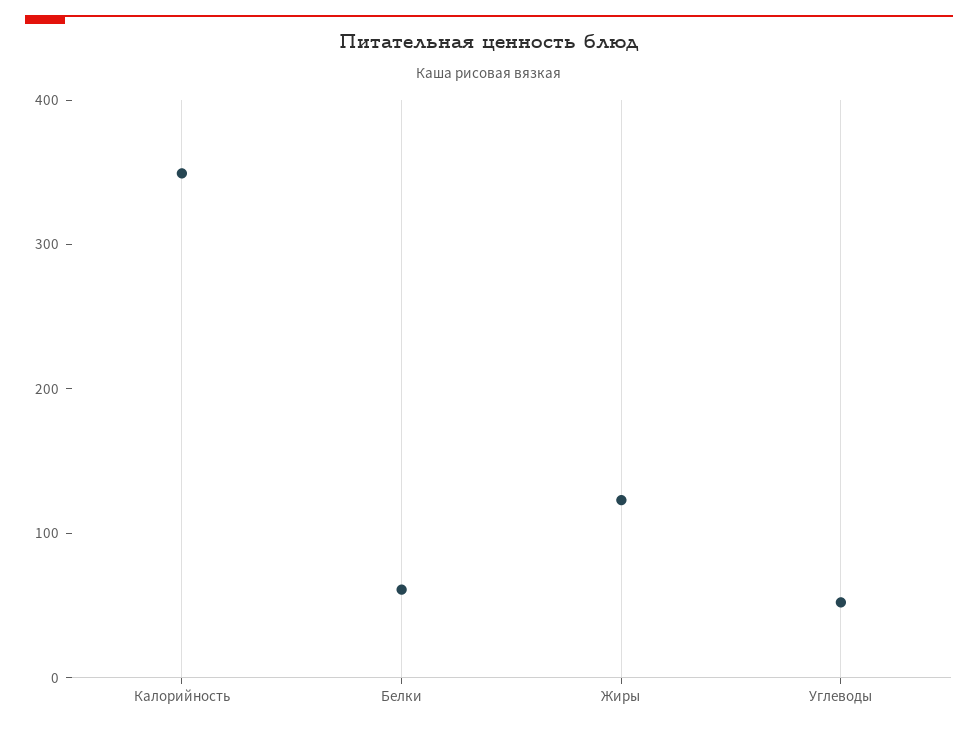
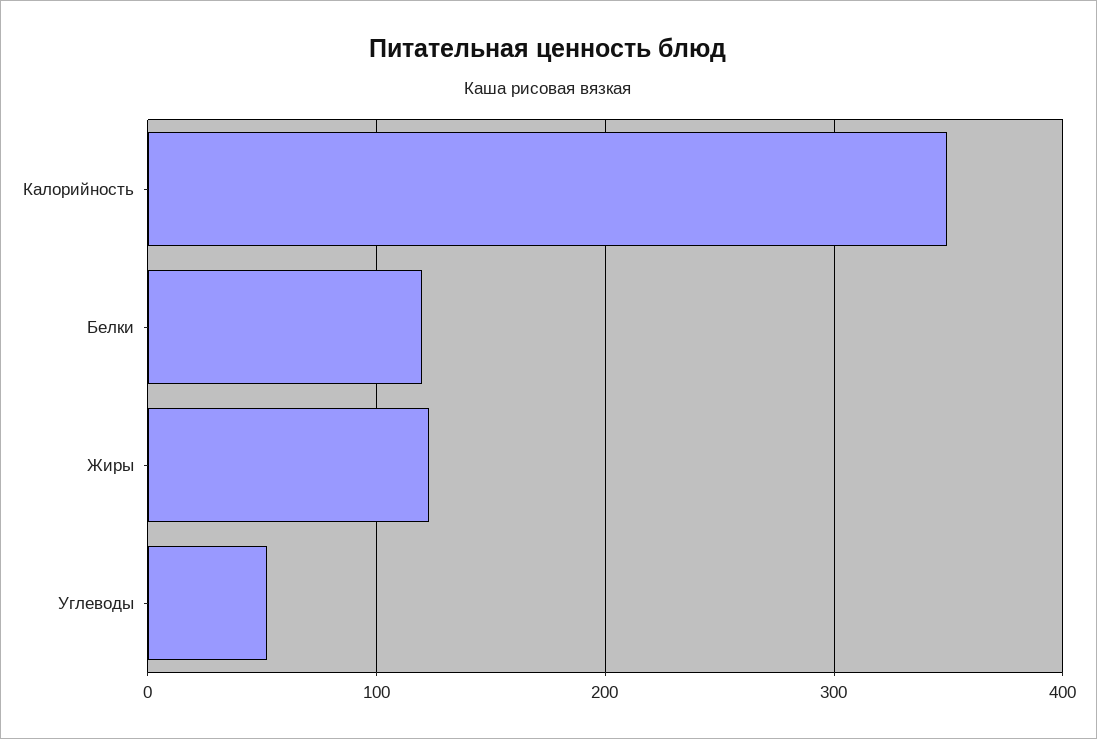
  {
    "Калорийность": 350,
-   "Белки": 60,
+   "Белки": 120,
    "Жиры": 120,
    "Углеводы": 50
  }

